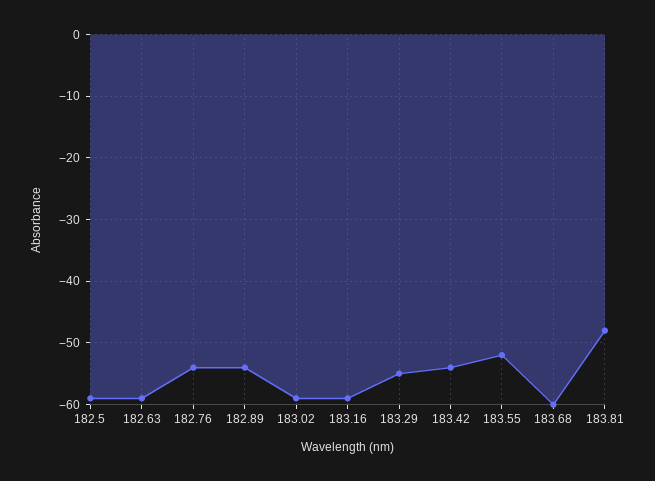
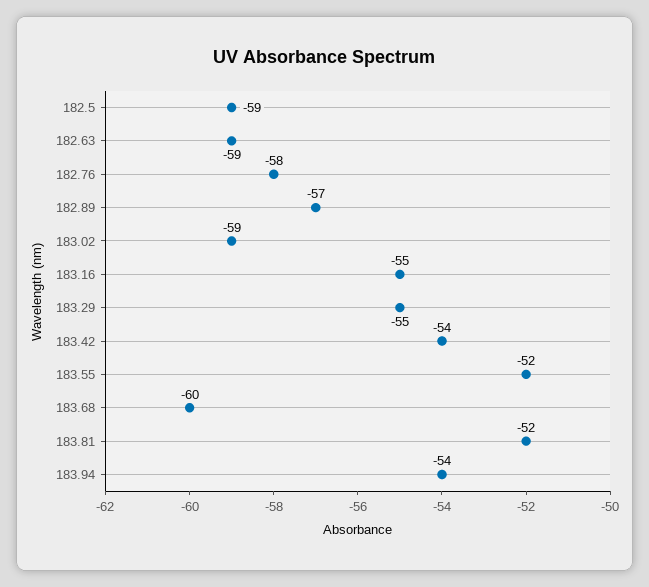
  {
    "182.5": -59,
    "182.63": -59,
-   "182.76": -54,
+   "182.76": -58,
-   "182.89": -54,
+   "182.89": -57,
    "183.02": -59,
-   "183.16": -59,
+   "183.16": -55,
    "183.29": -55,
    "183.42": -54,
    "183.55": -52,
    "183.68": -60,
-   "183.81": -48
+   "183.81": -52,
+   "183.94": -54
  }

